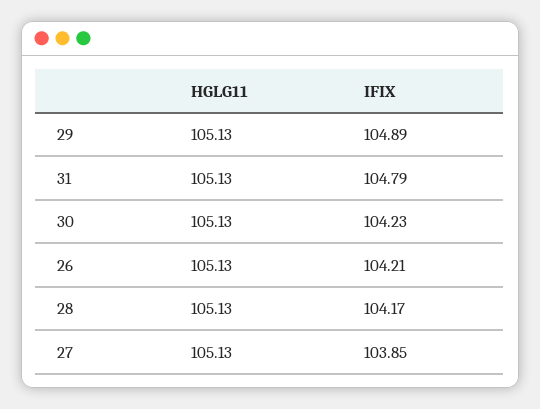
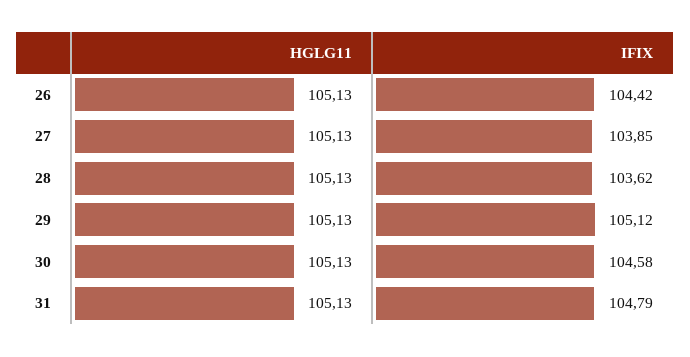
  {
    "HGLG11": {
      "29": 105.13,
      "31": 105.13,
      "30": 105.13,
      "26": 105.13,
      "28": 105.13,
      "27": 105.13
    },
    "IFIX": {
-     "29": 104.89,
+     "29": 105.12,
      "31": 104.79,
-     "30": 104.23,
+     "30": 104.58,
-     "26": 104.21,
+     "26": 104.42,
-     "28": 104.17,
+     "28": 103.62,
      "27": 103.85
    }
  }

